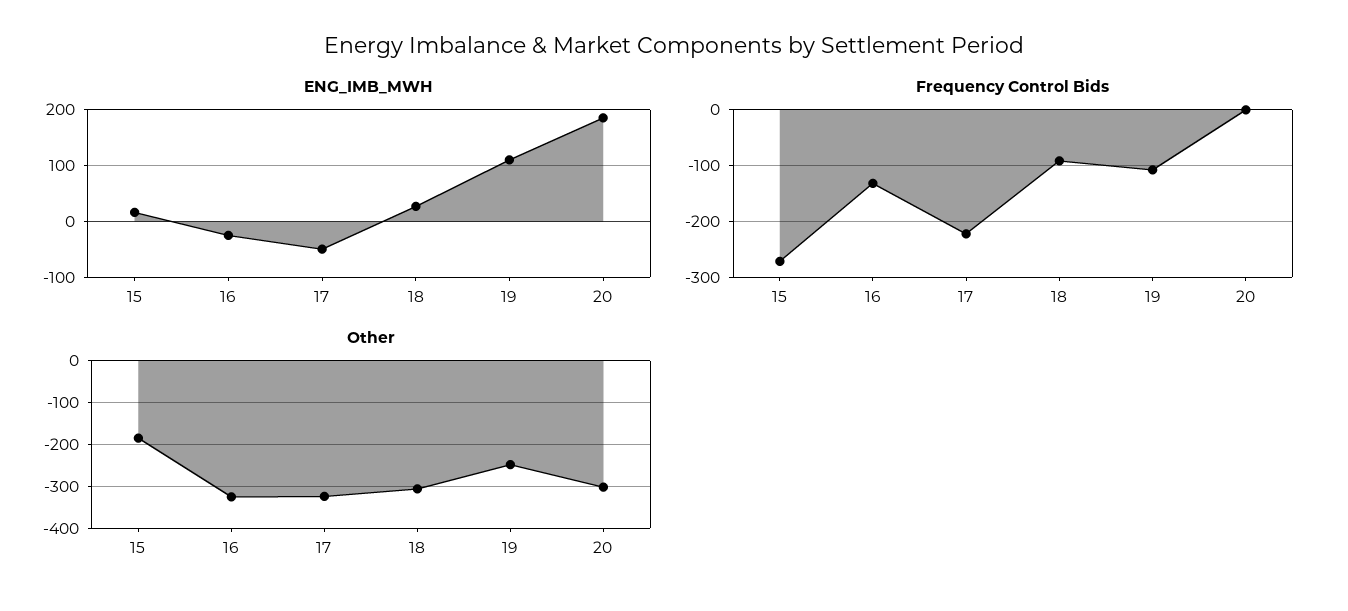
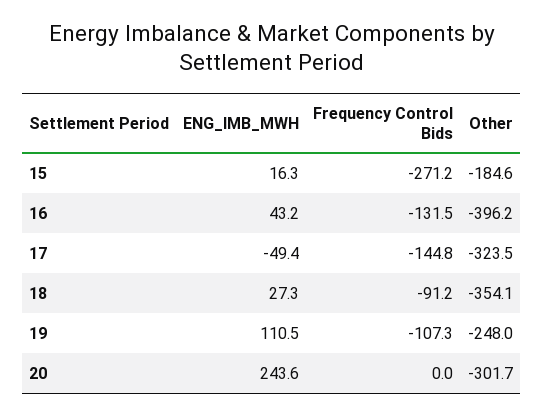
  {
    "ENG_IMB_MWH": {
      "15": 16.3,
-     "16": -20,
+     "16": 43.2,
      "17": -49.4,
      "18": 27.3,
      "19": 110.5,
-     "20": 180
+     "20": 243.6
    },
    "Frequency Control Bids": {
      "15": -271.2,
      "16": -131.5,
-     "17": -220,
+     "17": -144.8,
      "18": -91.2,
      "19": -107.3,
      "20": 0
    },
    "Other": {
      "15": -184.6,
-     "16": -320,
+     "16": -396.2,
      "17": -323.5,
-     "18": -300,
+     "18": -354.1,
      "19": -248,
      "20": -301.7
    }
  }

